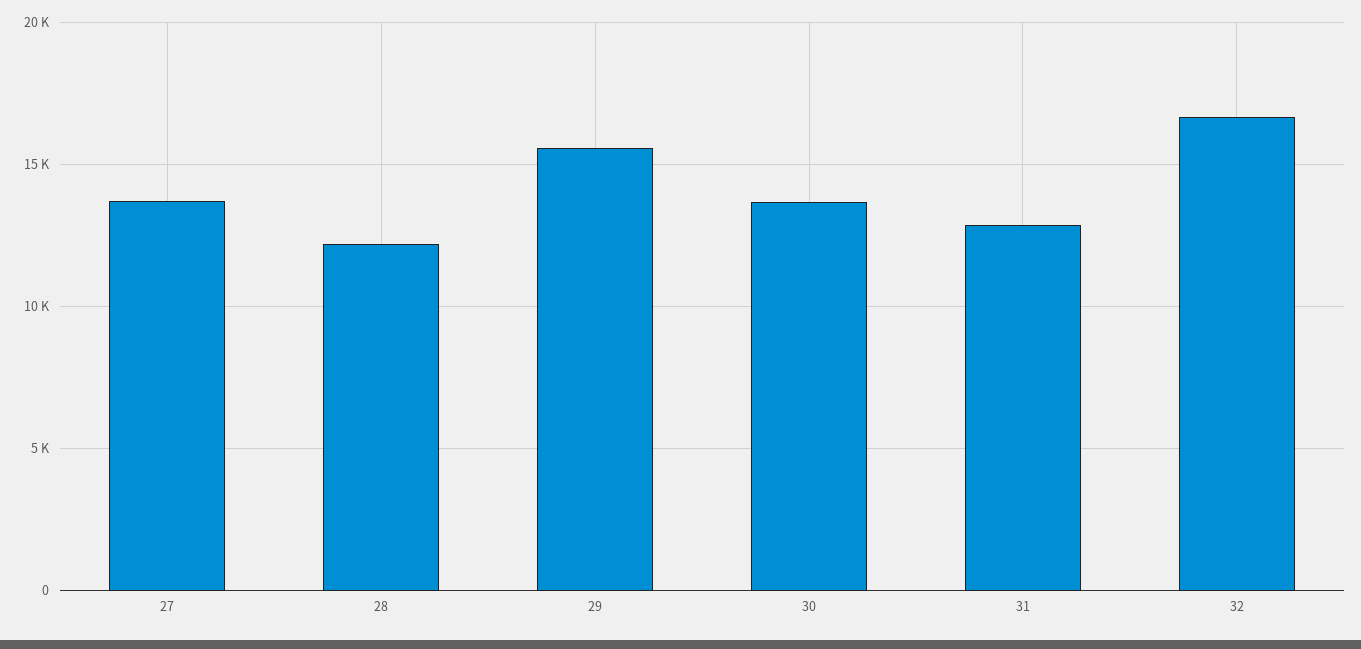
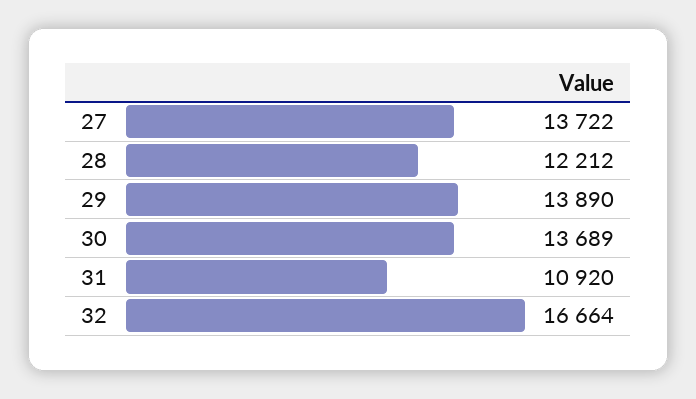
  {
    "27": 13722,
    "28": 12212,
-   "29": 15500,
+   "29": 13890,
    "30": 13689,
-   "31": 13000,
+   "31": 10920,
    "32": 16664
  }

